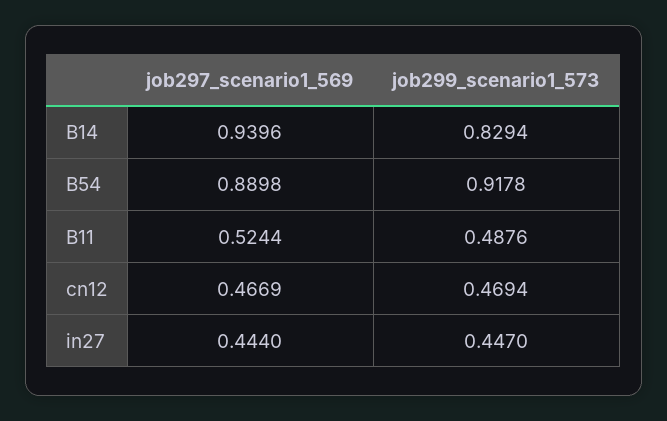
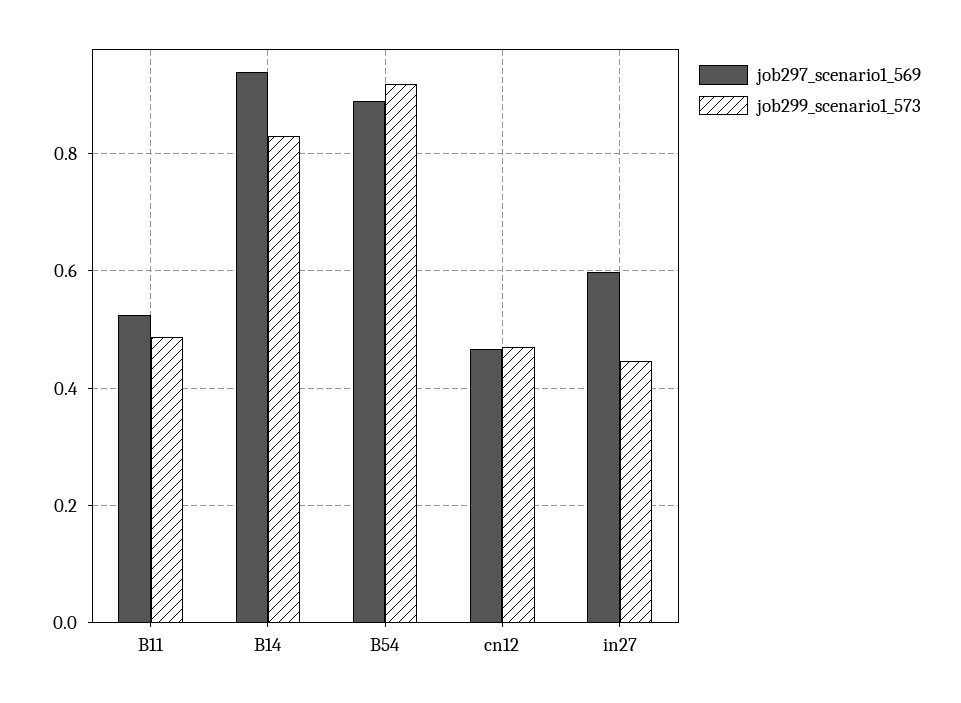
  {
    "job297_scenario1_569": {
      "B14": 0.9396,
      "B54": 0.8898,
      "B11": 0.5244,
      "cn12": 0.4669,
-     "in27": 0.444
+     "in27": 0.6
    },
    "job299_scenario1_573": {
      "B14": 0.8294,
      "B54": 0.9178,
      "B11": 0.4876,
      "cn12": 0.4694,
      "in27": 0.447
    }
  }

